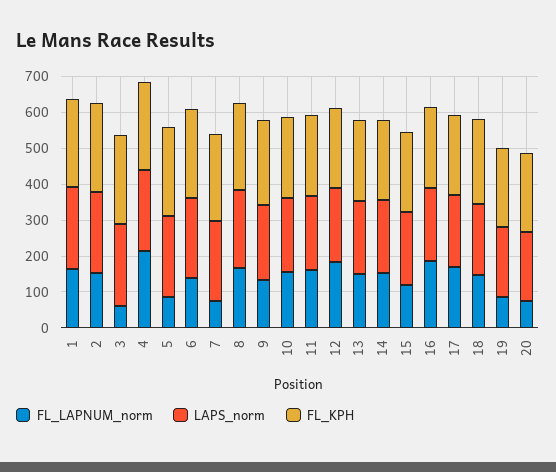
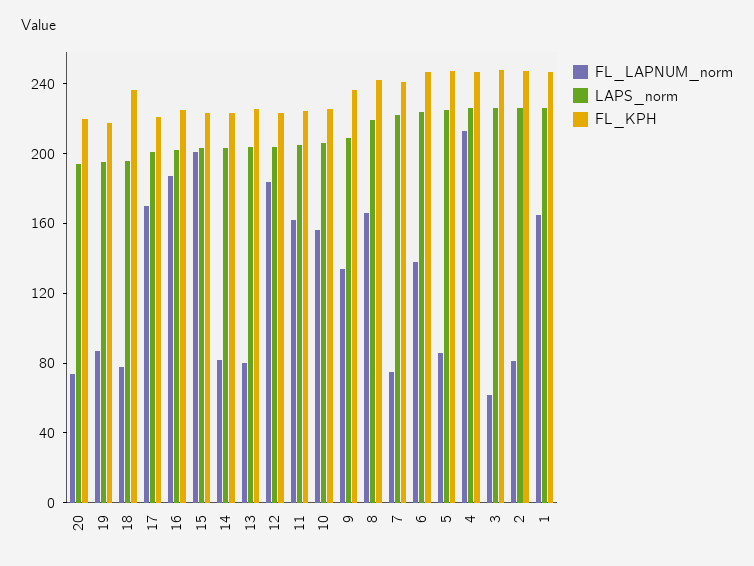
  {
    "FL_LAPNUM_norm": {
      "1": 170,
-     "2": 150,
+     "2": 80,
      "3": 60,
      "4": 210,
      "5": 90,
      "6": 140,
      "7": 80,
      "8": 170,
      "9": 130,
      "10": 160,
      "11": 160,
      "12": 180,
-     "13": 150,
+     "13": 80,
-     "14": 150,
+     "14": 80,
-     "15": 125,
+     "15": 200,
      "16": 190,
      "17": 170,
-     "18": 150,
+     "18": 80,
      "19": 90,
      "20": 70
    },
    "LAPS_norm": {
      "1": 230,
      "2": 230,
      "3": 230,
      "4": 230,
      "5": 230,
      "6": 220,
      "7": 220,
      "8": 220,
      "9": 210,
      "10": 210,
      "11": 210,
      "12": 200,
      "13": 200,
      "14": 200,
      "15": 200,
      "16": 200,
      "17": 200,
      "18": 200,
      "19": 200,
      "20": 190
    },
    "FL_KPH": {
      "1": 250,
      "2": 250,
      "3": 250,
      "4": 250,
      "5": 250,
      "6": 250,
      "7": 240,
      "8": 240,
      "9": 240,
      "10": 230,
      "11": 220,
      "12": 220,
      "13": 230,
      "14": 220,
      "15": 220,
      "16": 220,
      "17": 220,
      "18": 240,
      "19": 220,
      "20": 220
    }
  }

